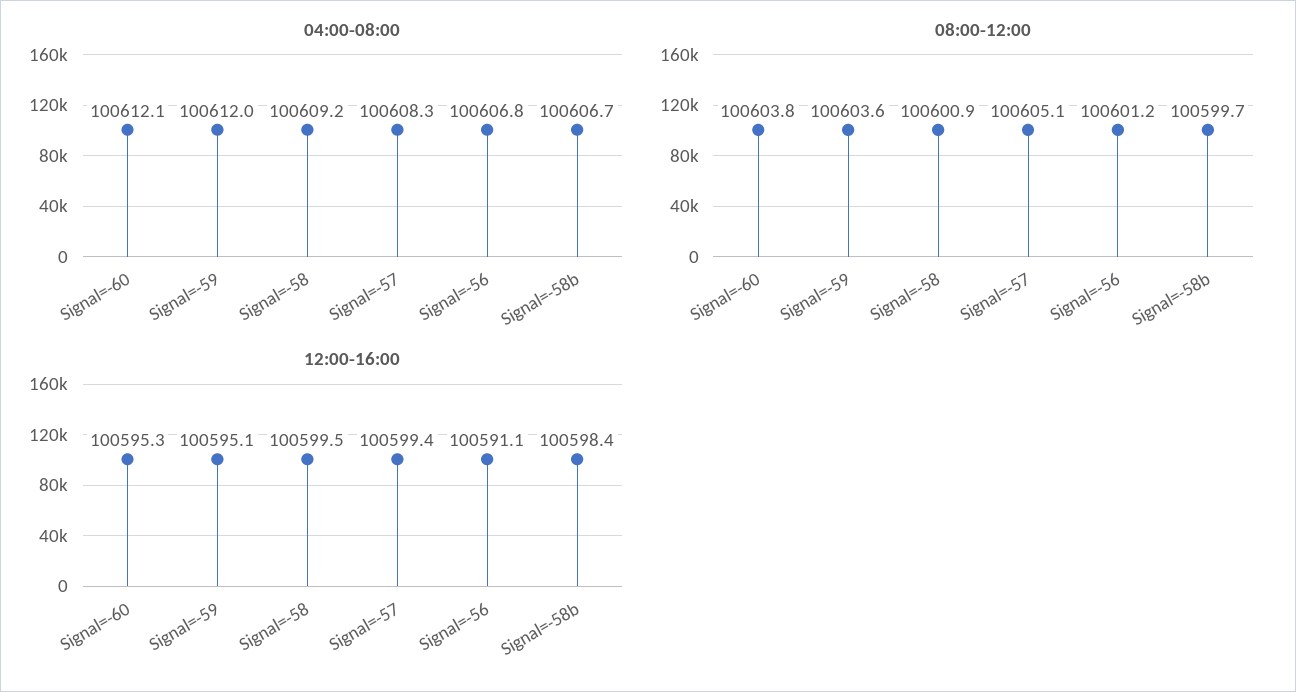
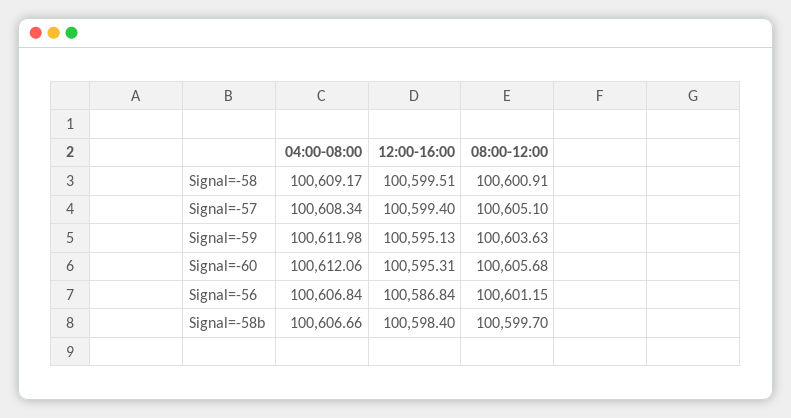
  {
    "04:00-08:00": {
      "Signal=-60": 100612.06,
      "Signal=-59": 100611.98,
      "Signal=-58": 100609.17,
      "Signal=-57": 100608.34,
      "Signal=-56": 100606.84,
      "Signal=-58b": 100606.66
    },
    "08:00-12:00": {
-     "Signal=-60": 100603.8,
+     "Signal=-60": 100605.68,
      "Signal=-59": 100603.63,
      "Signal=-58": 100600.91,
      "Signal=-57": 100605.1,
      "Signal=-56": 100601.15,
      "Signal=-58b": 100599.7
    },
    "12:00-16:00": {
      "Signal=-60": 100595.31,
      "Signal=-59": 100595.13,
      "Signal=-58": 100599.51,
      "Signal=-57": 100599.4,
-     "Signal=-56": 100591.1,
+     "Signal=-56": 100586.84,
      "Signal=-58b": 100598.4
    }
  }

